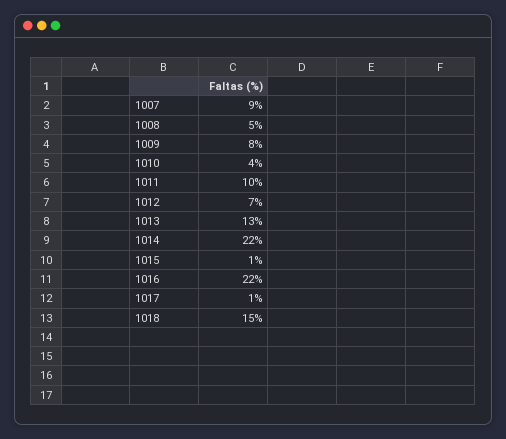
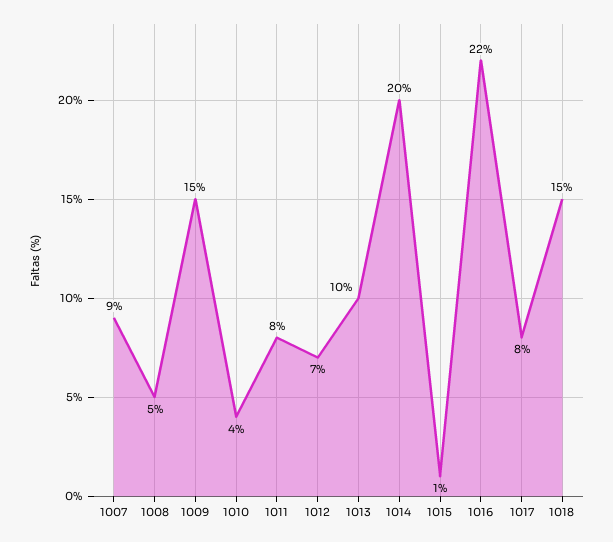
  {
    "1007": 9,
    "1008": 5,
-   "1009": 8,
+   "1009": 15,
    "1010": 4,
-   "1011": 10,
+   "1011": 8,
    "1012": 7,
-   "1013": 13,
+   "1013": 10,
-   "1014": 22,
+   "1014": 20,
    "1015": 1,
    "1016": 22,
-   "1017": 1,
+   "1017": 8,
    "1018": 15
  }

